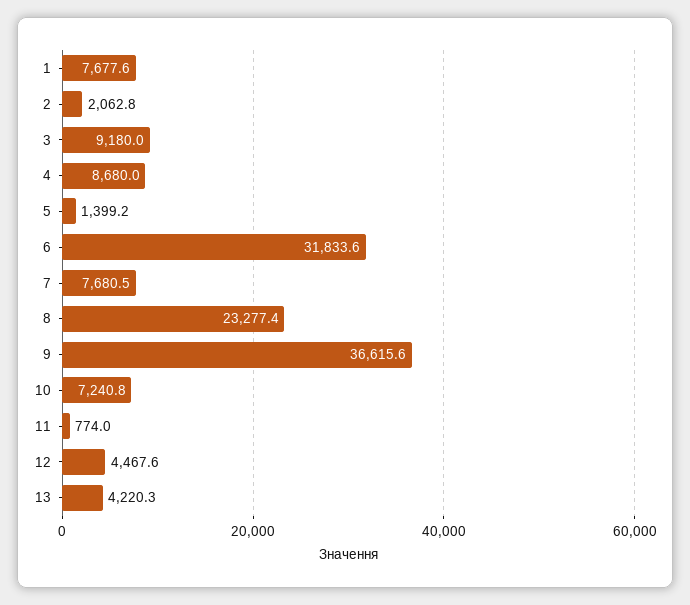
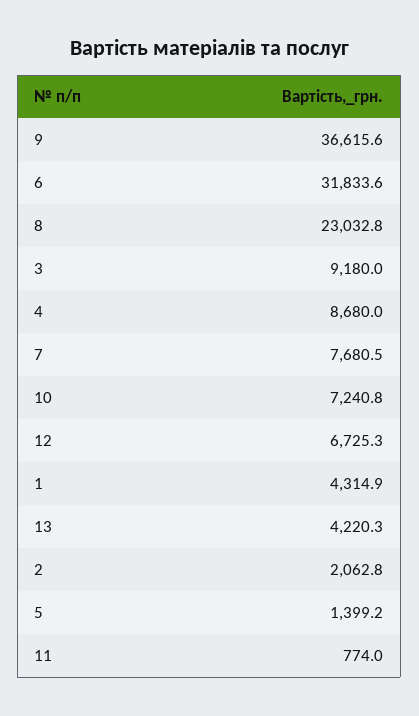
  {
-   "1": 7677.6,
+   "1": 4314.9,
    "2": 2062.8,
    "3": 9180,
    "4": 8680,
    "5": 1399.2,
    "6": 31833.6,
    "7": 7680.5,
-   "8": 23277.4,
+   "8": 23032.8,
    "9": 36615.6,
    "10": 7240.8,
    "11": 774,
-   "12": 4467.6,
+   "12": 6725.3,
    "13": 4220.3
  }

